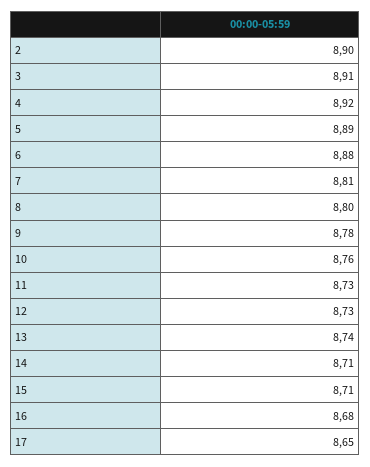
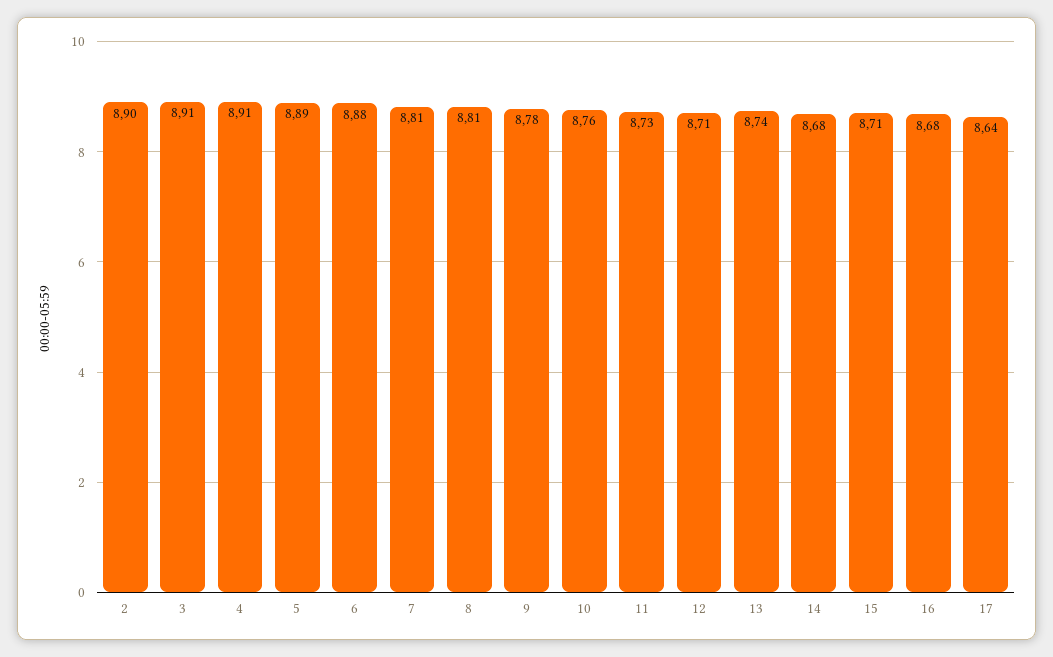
  {
    "2": 8.9,
    "3": 8.91,
-   "4": 8.92,
+   "4": 8.91,
    "5": 8.89,
    "6": 8.88,
    "7": 8.81,
-   "8": 8.8,
+   "8": 8.81,
    "9": 8.78,
    "10": 8.76,
    "11": 8.73,
-   "12": 8.73,
+   "12": 8.71,
    "13": 8.74,
-   "14": 8.71,
+   "14": 8.68,
    "15": 8.71,
    "16": 8.68,
-   "17": 8.65
+   "17": 8.64
  }

